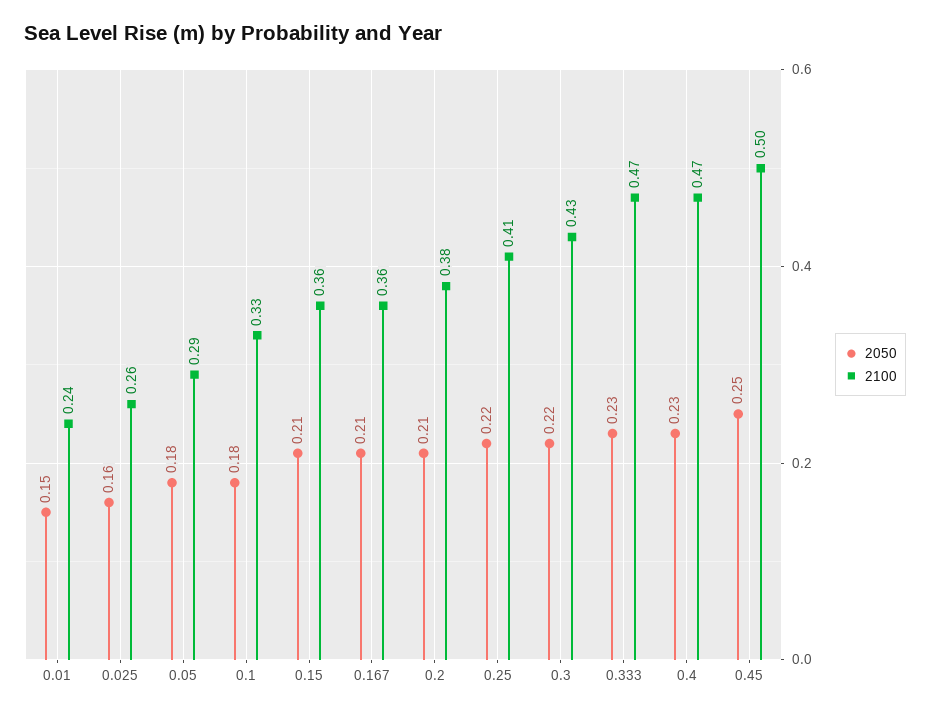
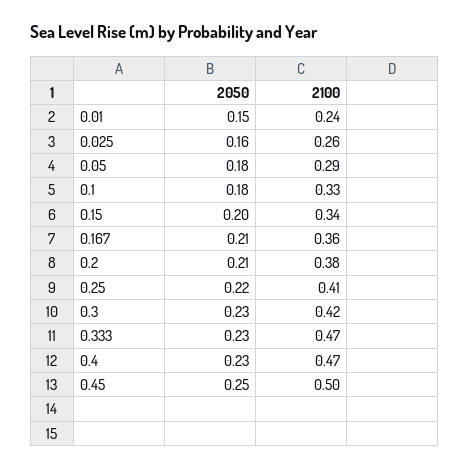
  {
    "2050": {
      "0.01": 0.15,
      "0.025": 0.16,
      "0.05": 0.18,
      "0.1": 0.18,
-     "0.15": 0.21,
+     "0.15": 0.2,
      "0.167": 0.21,
      "0.2": 0.21,
      "0.25": 0.22,
-     "0.3": 0.22,
+     "0.3": 0.23,
      "0.333": 0.23,
      "0.4": 0.23,
      "0.45": 0.25
    },
    "2100": {
      "0.01": 0.24,
      "0.025": 0.26,
      "0.05": 0.29,
      "0.1": 0.33,
-     "0.15": 0.36,
+     "0.15": 0.34,
      "0.167": 0.36,
      "0.2": 0.38,
      "0.25": 0.41,
-     "0.3": 0.43,
+     "0.3": 0.42,
      "0.333": 0.47,
      "0.4": 0.47,
      "0.45": 0.5
    }
  }

